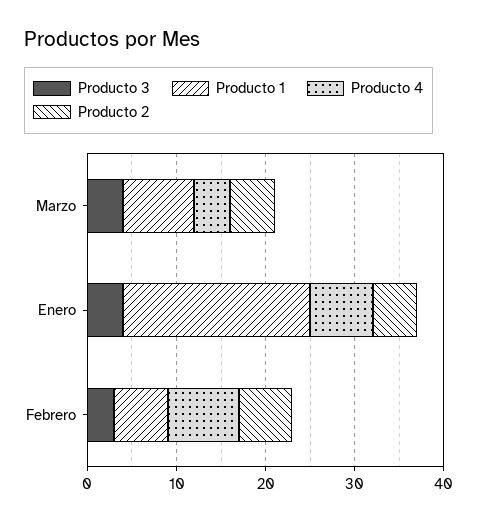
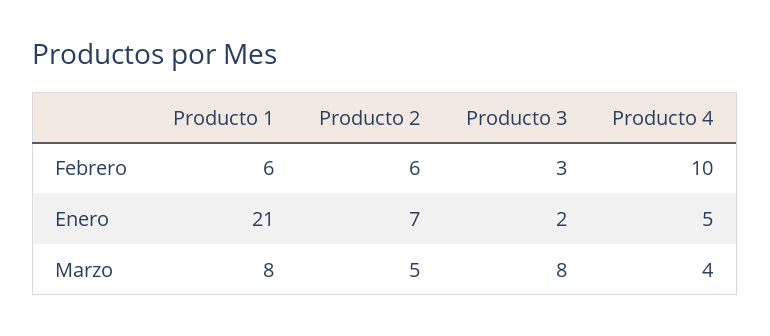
  {
    "Producto 3": {
-     "Marzo": 4,
+     "Marzo": 8,
-     "Enero": 4,
+     "Enero": 2,
      "Febrero": 3
    },
    "Producto 1": {
      "Marzo": 8,
      "Enero": 21,
      "Febrero": 6
    },
    "Producto 4": {
      "Marzo": 4,
-     "Enero": 7,
+     "Enero": 5,
-     "Febrero": 8
+     "Febrero": 10
    },
    "Producto 2": {
      "Marzo": 5,
-     "Enero": 5,
+     "Enero": 7,
      "Febrero": 6
    }
  }

